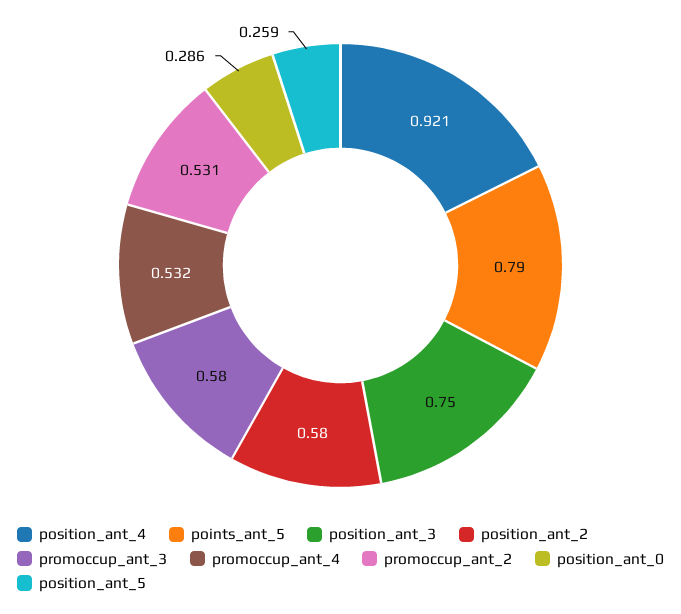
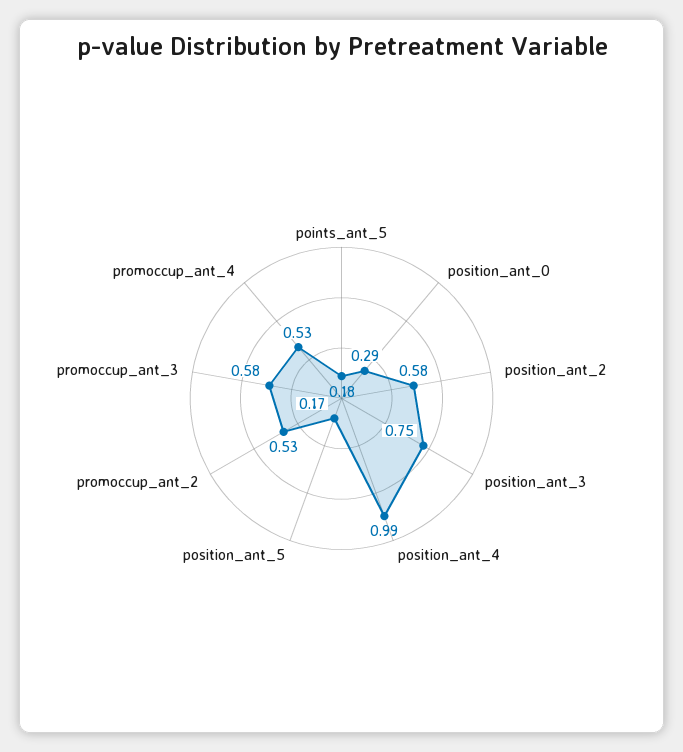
  {
-   "position_ant_4": 0.921,
+   "position_ant_4": 0.99,
-   "points_ant_5": 0.79,
+   "points_ant_5": 0.18,
    "position_ant_3": 0.75,
    "position_ant_2": 0.58,
    "promoccup_ant_3": 0.58,
    "promoccup_ant_4": 0.532,
    "promoccup_ant_2": 0.531,
    "position_ant_0": 0.286,
-   "position_ant_5": 0.259
+   "position_ant_5": 0.17
  }

